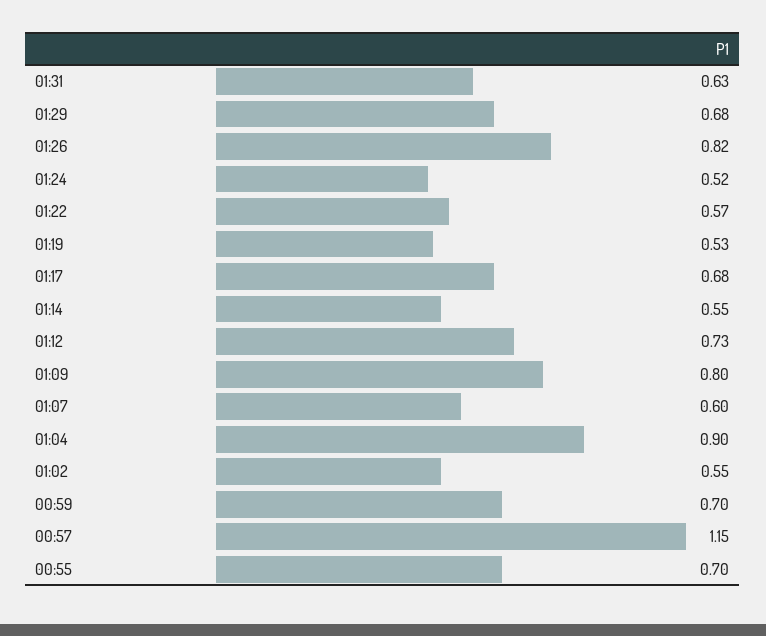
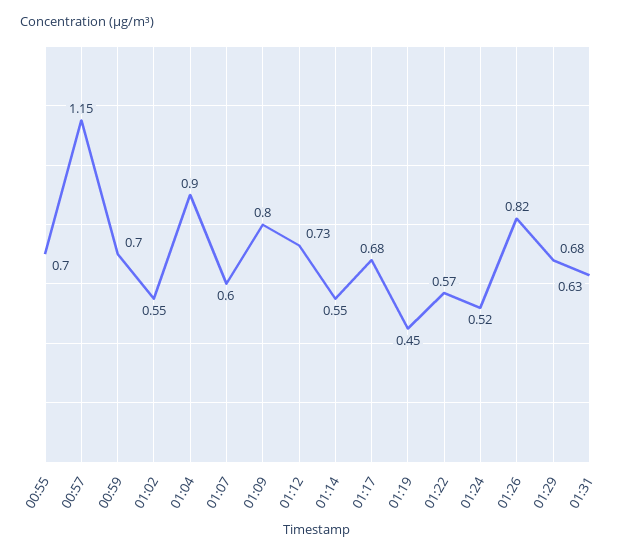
  {
    "01:31": 0.63,
    "01:29": 0.68,
    "01:26": 0.82,
    "01:24": 0.52,
    "01:22": 0.57,
-   "01:19": 0.53,
+   "01:19": 0.45,
    "01:17": 0.68,
    "01:14": 0.55,
    "01:12": 0.73,
    "01:09": 0.8,
    "01:07": 0.6,
    "01:04": 0.9,
    "01:02": 0.55,
    "00:59": 0.7,
    "00:57": 1.15,
    "00:55": 0.7
  }

